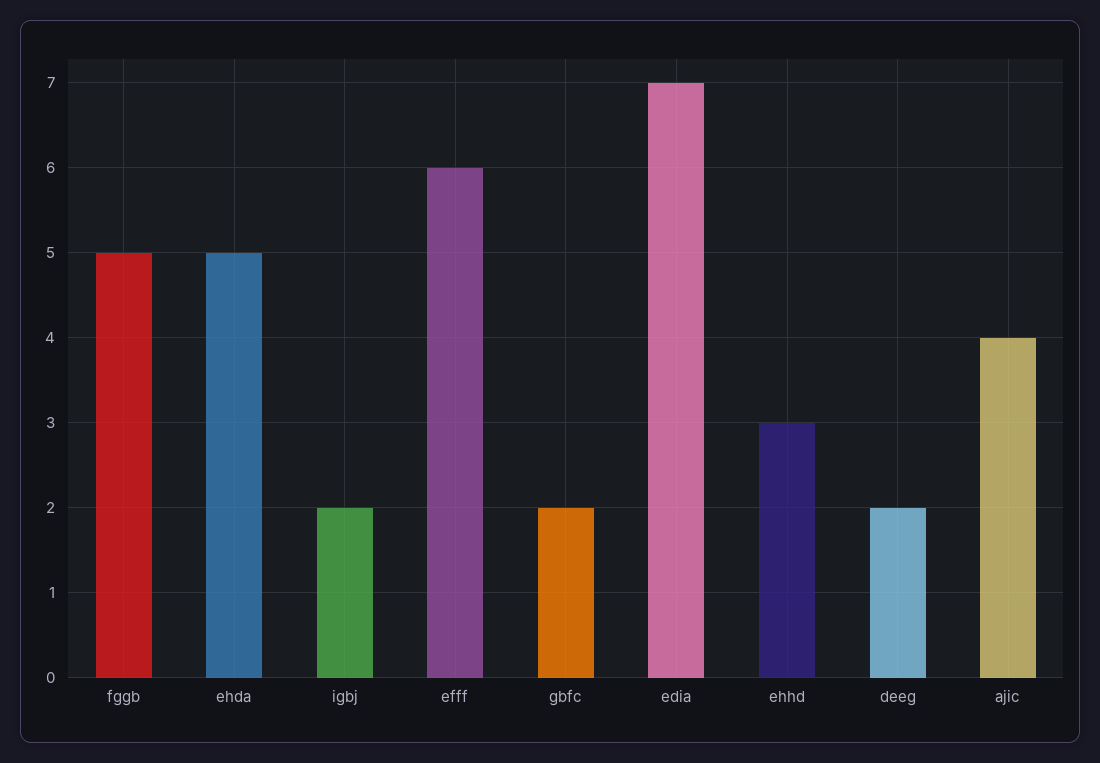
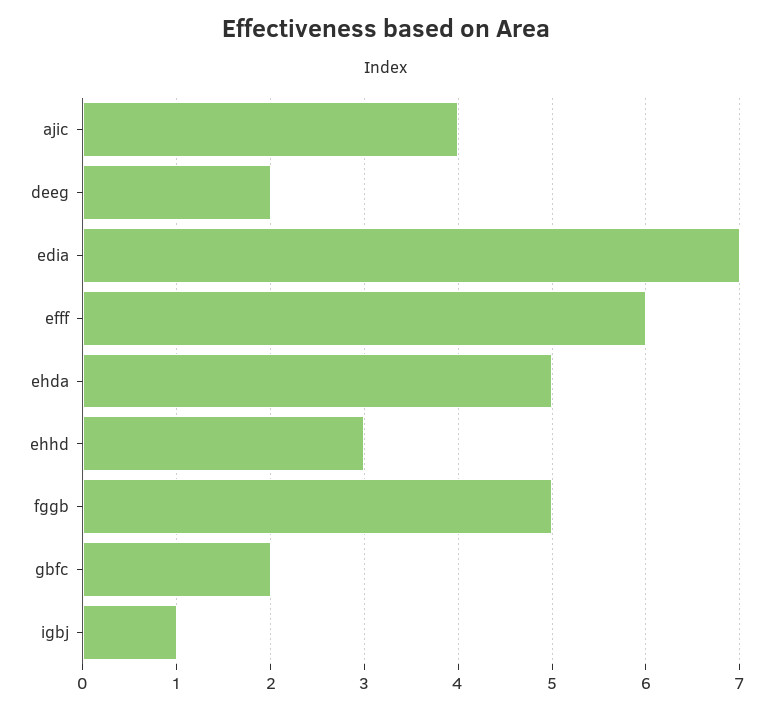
  {
    "fggb": 5,
    "ehda": 5,
-   "igbj": 2,
+   "igbj": 1,
    "efff": 6,
    "gbfc": 2,
    "edia": 7,
    "ehhd": 3,
    "deeg": 2,
    "ajic": 4
  }

